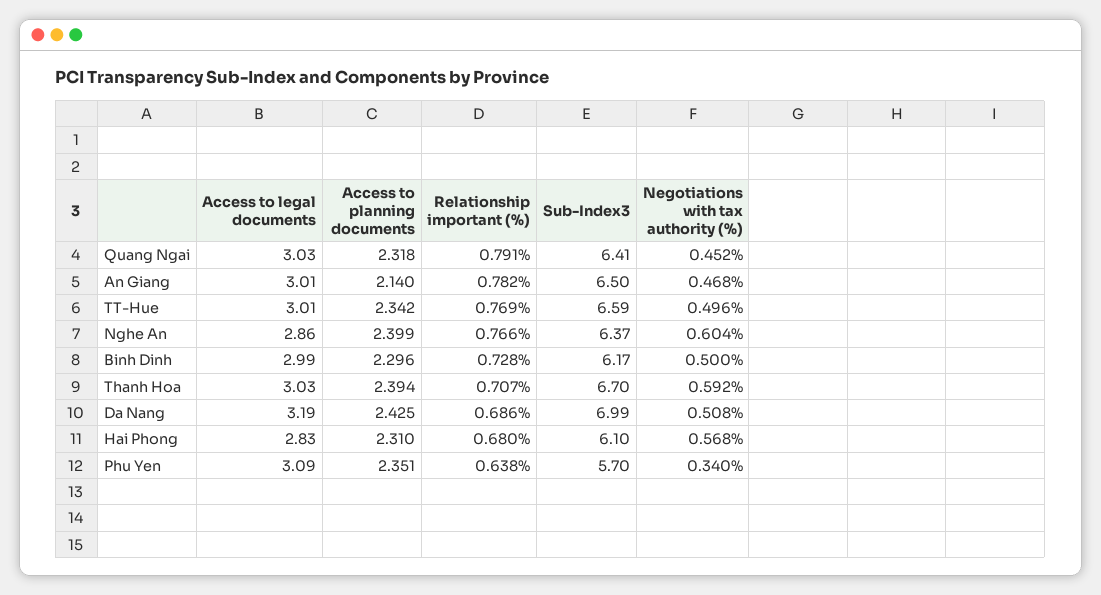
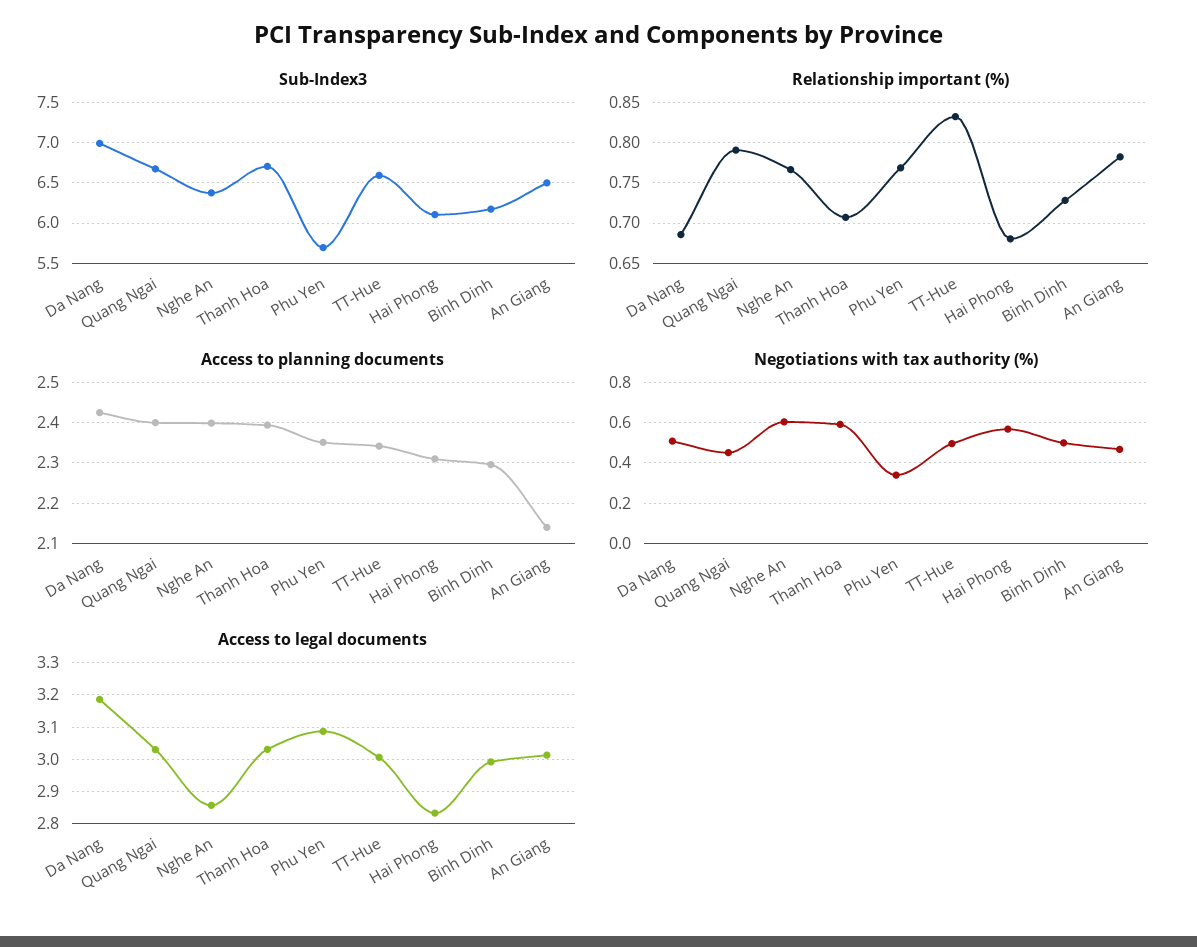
  {
    "Access to legal documents": {
      "Quang Ngai": 3.03,
      "An Giang": 3.01,
      "TT-Hue": 3.01,
      "Nghe An": 2.86,
      "Binh Dinh": 2.99,
      "Thanh Hoa": 3.03,
      "Da Nang": 3.19,
      "Hai Phong": 2.83,
      "Phu Yen": 3.09
    },
    "Access to planning documents": {
-     "Quang Ngai": 2.318,
+     "Quang Ngai": 2.4,
      "An Giang": 2.14,
      "TT-Hue": 2.342,
      "Nghe An": 2.399,
      "Binh Dinh": 2.296,
      "Thanh Hoa": 2.394,
      "Da Nang": 2.425,
      "Hai Phong": 2.31,
      "Phu Yen": 2.351
    },
    "Relationship important (%)": {
      "Quang Ngai": 0.791,
      "An Giang": 0.782,
-     "TT-Hue": 0.769,
+     "TT-Hue": 0.83,
      "Nghe An": 0.766,
      "Binh Dinh": 0.728,
      "Thanh Hoa": 0.707,
      "Da Nang": 0.686,
      "Hai Phong": 0.68,
-     "Phu Yen": 0.638
+     "Phu Yen": 0.77
    },
    "Sub-Index3": {
-     "Quang Ngai": 6.41,
+     "Quang Ngai": 6.7,
      "An Giang": 6.5,
      "TT-Hue": 6.59,
      "Nghe An": 6.37,
      "Binh Dinh": 6.17,
      "Thanh Hoa": 6.7,
      "Da Nang": 6.99,
      "Hai Phong": 6.1,
      "Phu Yen": 5.7
    },
    "Negotiations with tax authority (%)": {
      "Quang Ngai": 0.452,
      "An Giang": 0.468,
      "TT-Hue": 0.496,
      "Nghe An": 0.604,
      "Binh Dinh": 0.5,
      "Thanh Hoa": 0.592,
      "Da Nang": 0.508,
      "Hai Phong": 0.568,
      "Phu Yen": 0.34
    }
  }

